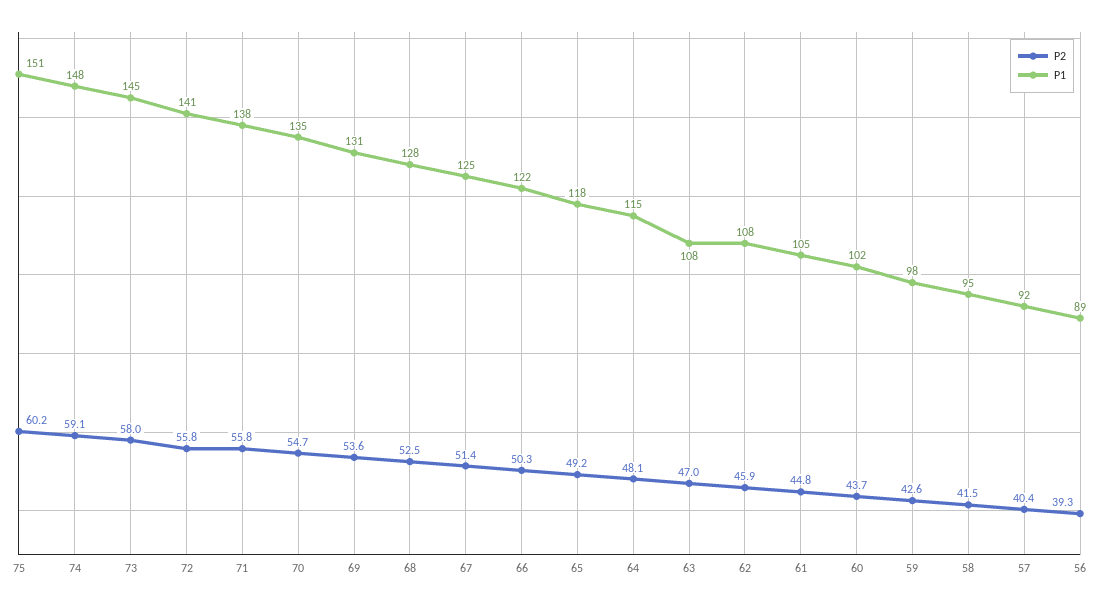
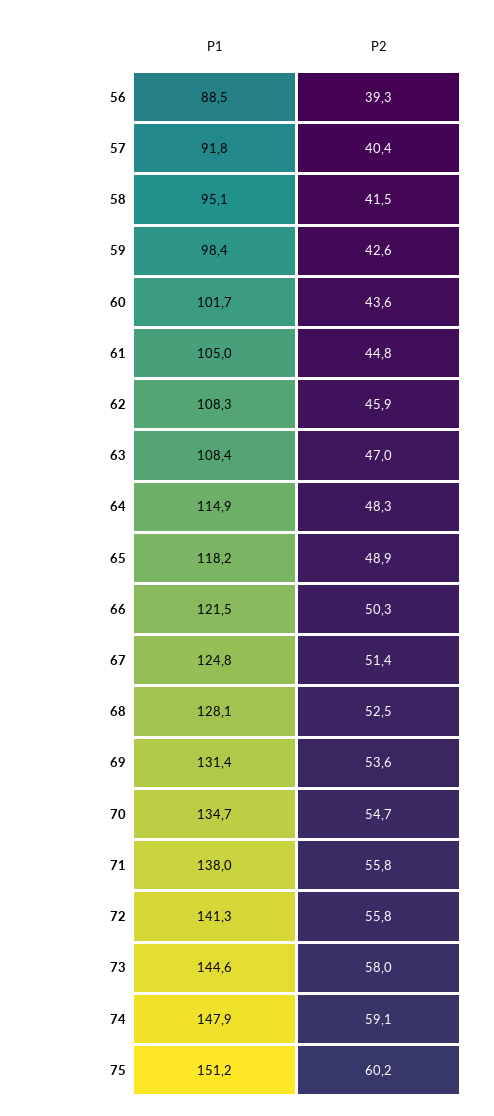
  {
    "P2": {
      "75": 60.2,
      "74": 59.1,
      "73": 58,
      "72": 55.8,
      "71": 55.8,
      "70": 54.7,
      "69": 53.6,
      "68": 52.5,
      "67": 51.4,
      "66": 50.3,
-     "65": 49.2,
+     "65": 48.9,
-     "64": 48.1,
+     "64": 48.3,
      "63": 47,
      "62": 45.9,
      "61": 44.8,
-     "60": 43.7,
+     "60": 43.6,
      "59": 42.6,
      "58": 41.5,
      "57": 40.4,
      "56": 39.3
    },
    "P1": {
      "75": 151.2,
      "74": 147.9,
      "73": 144.6,
      "72": 141.3,
      "71": 138,
      "70": 134.7,
      "69": 131.4,
      "68": 128.1,
      "67": 124.8,
      "66": 121.5,
      "65": 118.2,
      "64": 114.9,
      "63": 108.4,
      "62": 108.3,
      "61": 105,
      "60": 101.7,
      "59": 98.4,
      "58": 95.1,
      "57": 91.8,
      "56": 88.5
    }
  }

